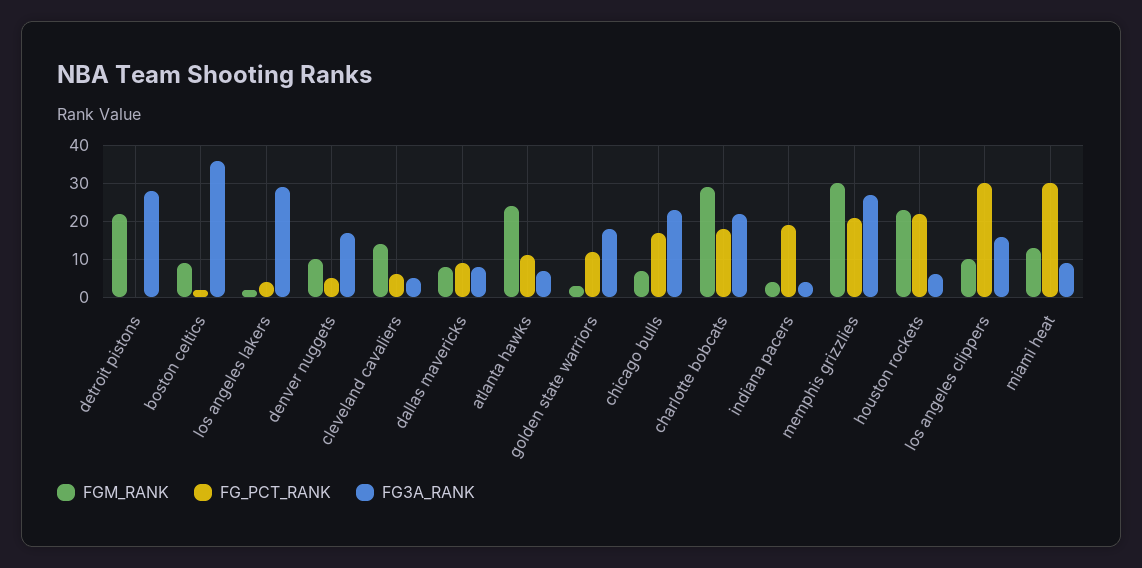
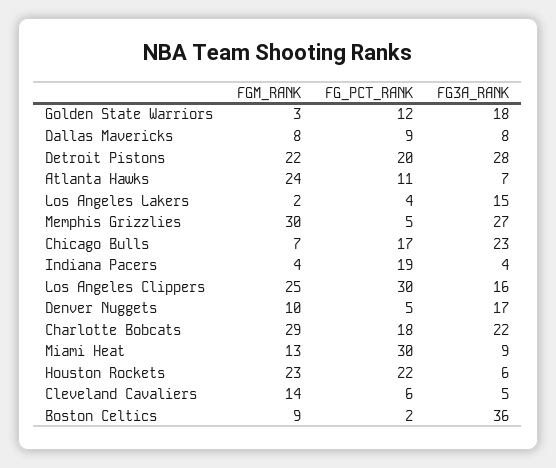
  {
    "FGM_RANK": {
      "detroit pistons": 22,
      "boston celtics": 9,
      "los angeles lakers": 2,
      "denver nuggets": 10,
      "cleveland cavaliers": 14,
      "dallas mavericks": 8,
      "atlanta hawks": 24,
      "golden state warriors": 3,
      "chicago bulls": 7,
      "charlotte bobcats": 29,
      "indiana pacers": 4,
      "memphis grizzlies": 30,
      "houston rockets": 23,
-     "los angeles clippers": 10,
+     "los angeles clippers": 25,
      "miami heat": 13
    },
    "FG_PCT_RANK": {
-     "detroit pistons": 0,
+     "detroit pistons": 20,
      "boston celtics": 2,
      "los angeles lakers": 4,
      "denver nuggets": 5,
      "cleveland cavaliers": 6,
      "dallas mavericks": 9,
      "atlanta hawks": 11,
      "golden state warriors": 12,
      "chicago bulls": 17,
      "charlotte bobcats": 18,
      "indiana pacers": 19,
-     "memphis grizzlies": 20,
+     "memphis grizzlies": 5,
      "houston rockets": 22,
      "los angeles clippers": 30,
      "miami heat": 30
    },
    "FG3A_RANK": {
      "detroit pistons": 28,
      "boston celtics": 36,
-     "los angeles lakers": 30,
+     "los angeles lakers": 15,
      "denver nuggets": 17,
      "cleveland cavaliers": 5,
      "dallas mavericks": 8,
      "atlanta hawks": 7,
      "golden state warriors": 18,
      "chicago bulls": 23,
      "charlotte bobcats": 22,
      "indiana pacers": 4,
      "memphis grizzlies": 27,
      "houston rockets": 6,
      "los angeles clippers": 16,
      "miami heat": 9
    }
  }

